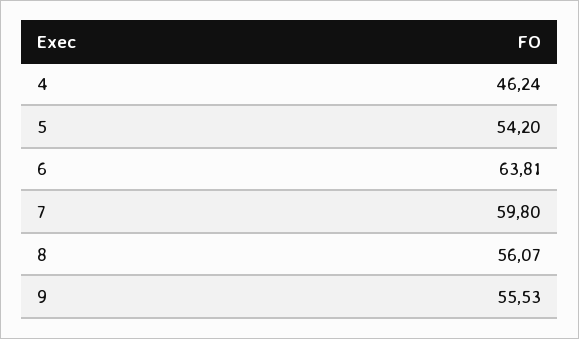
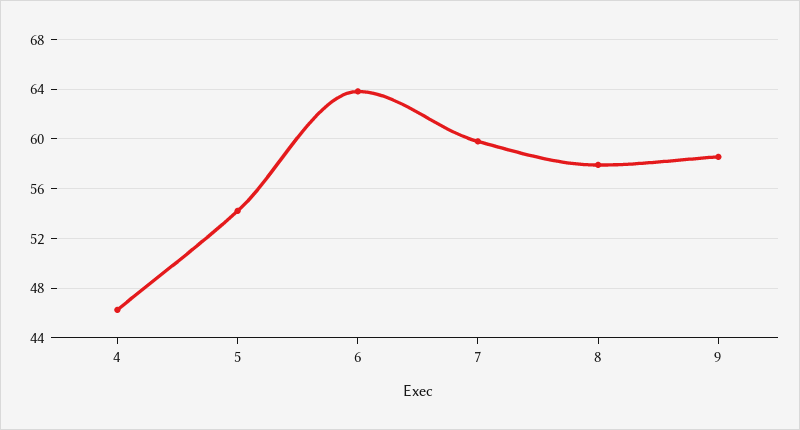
  {
    "4": 46.24,
    "5": 54.2,
    "6": 63.81,
    "7": 59.8,
-   "8": 56.07,
+   "8": 58,
-   "9": 55.53
+   "9": 58.5
  }

